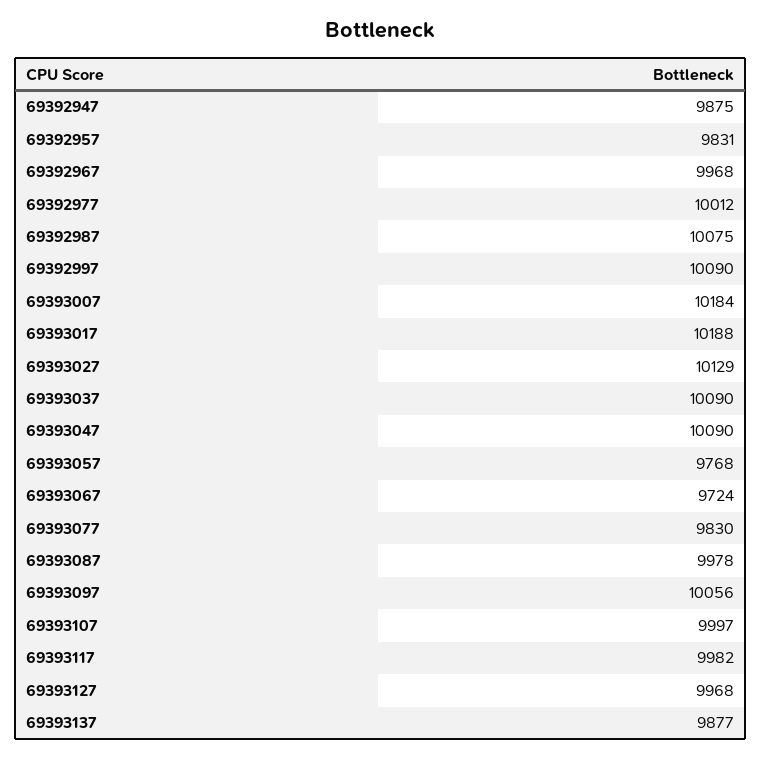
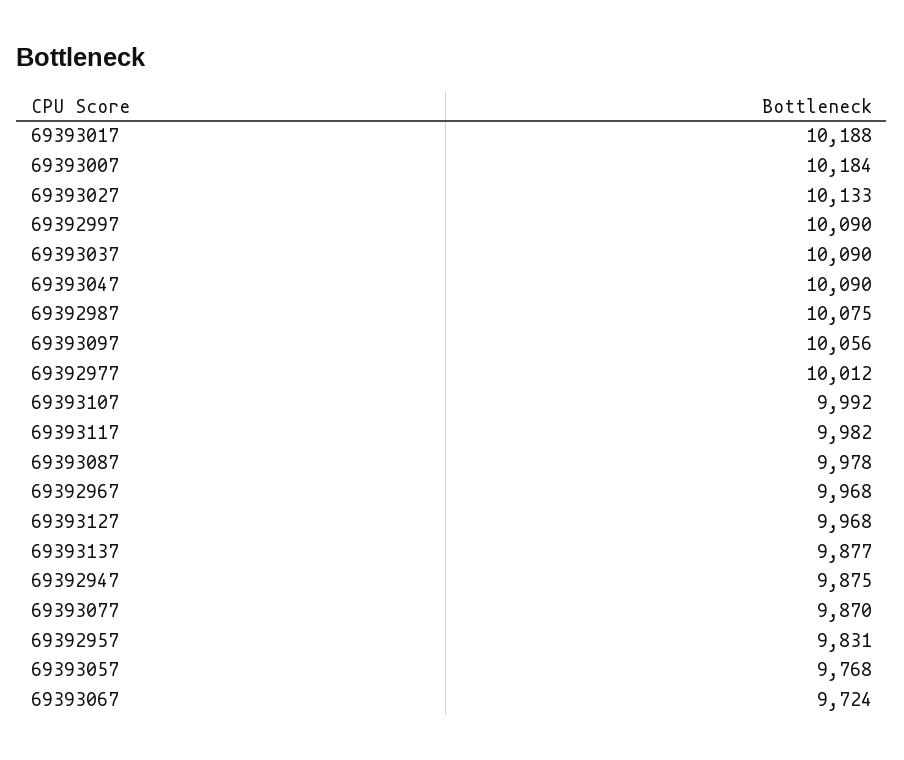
  {
    "69392947": 9875,
    "69392957": 9831,
    "69392967": 9968,
    "69392977": 10012,
    "69392987": 10075,
    "69392997": 10090,
    "69393007": 10184,
    "69393017": 10188,
-   "69393027": 10129,
+   "69393027": 10133,
    "69393037": 10090,
    "69393047": 10090,
    "69393057": 9768,
    "69393067": 9724,
-   "69393077": 9830,
+   "69393077": 9870,
    "69393087": 9978,
    "69393097": 10056,
-   "69393107": 9997,
+   "69393107": 9992,
    "69393117": 9982,
    "69393127": 9968,
    "69393137": 9877
  }

